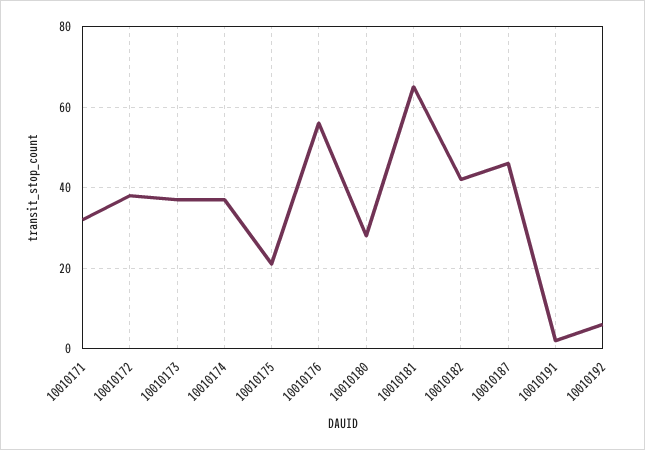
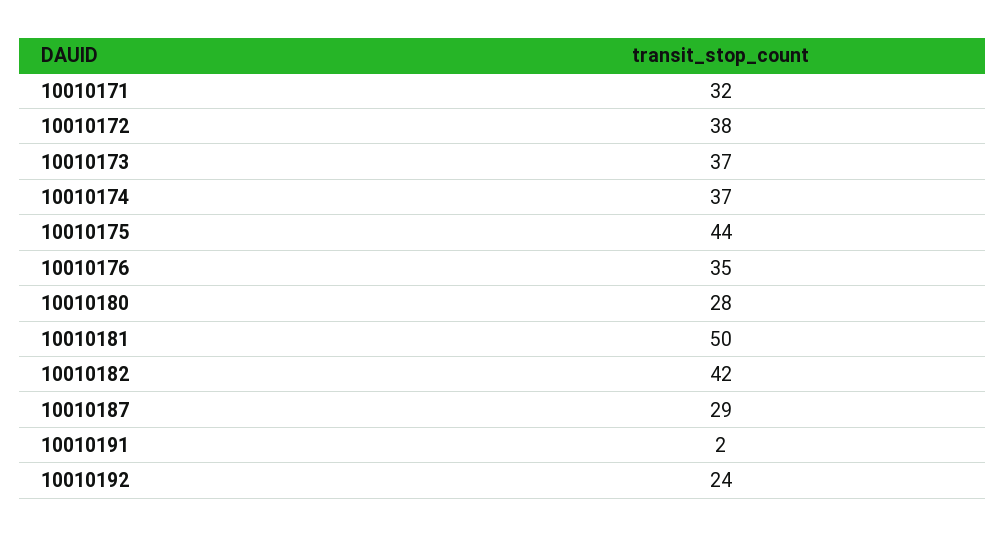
  {
    "10010171": 32,
    "10010172": 38,
    "10010173": 37,
    "10010174": 37,
-   "10010175": 20,
+   "10010175": 44,
-   "10010176": 55,
+   "10010176": 35,
    "10010180": 28,
-   "10010181": 65,
+   "10010181": 50,
    "10010182": 42,
-   "10010187": 45,
+   "10010187": 29,
    "10010191": 2,
-   "10010192": 5
+   "10010192": 24
  }

